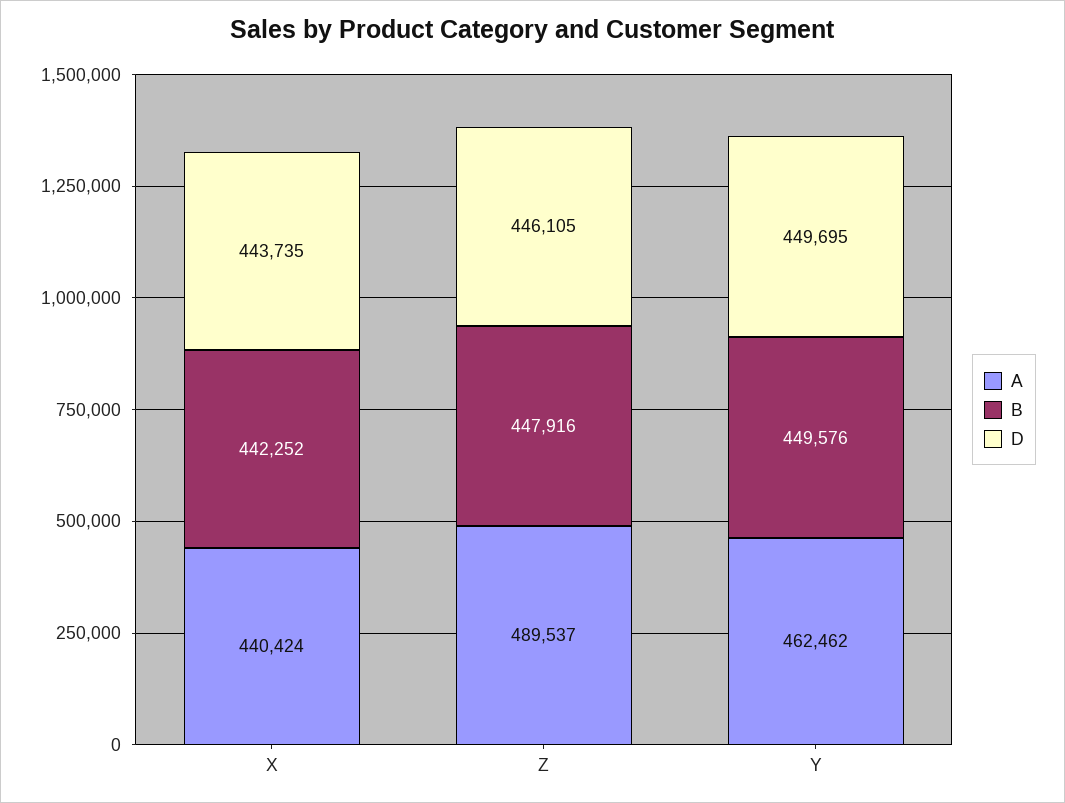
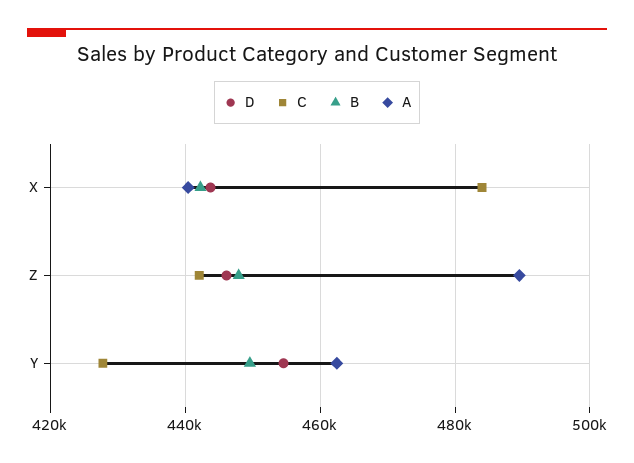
  {
    "A": {
      "X": 440424,
      "Z": 489537,
      "Y": 462462
    },
    "B": {
      "X": 442252,
      "Z": 447916,
      "Y": 449576
    },
    "D": {
      "X": 443735,
      "Z": 446105,
-     "Y": 449695
+     "Y": 454000
-   }
+   },
+   "C": {
+     "X": 484000,
+     "Z": 442000,
+     "Y": 428000
+   }
  }

